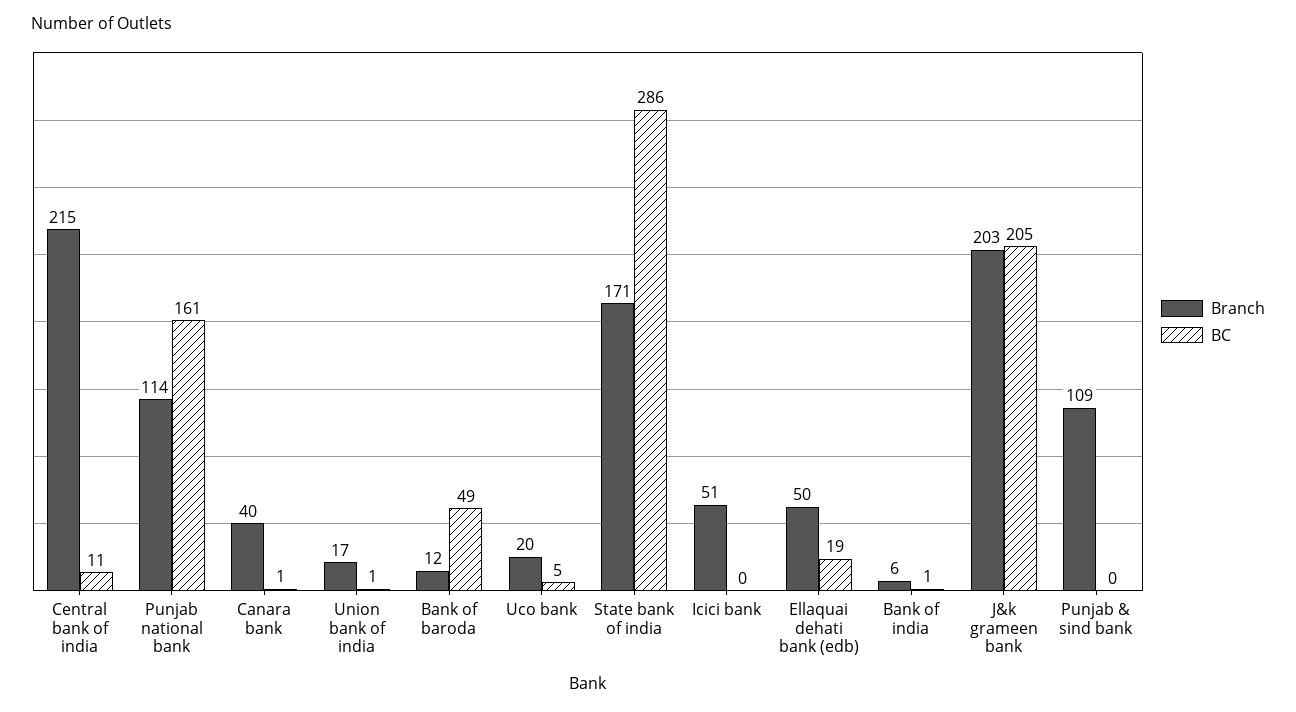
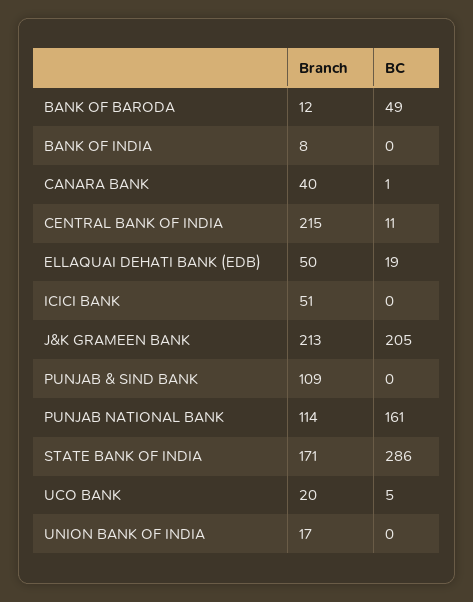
  {
    "Branch": {
      "Central bank of india": 215,
      "Punjab national bank": 114,
      "Canara bank": 40,
      "Union bank of india": 17,
      "Bank of baroda": 12,
      "Uco bank": 20,
      "State bank of india": 171,
      "Icici bank": 51,
      "Ellaquai dehati bank (edb)": 50,
-     "Bank of india": 6,
+     "Bank of india": 8,
-     "J&k grameen bank": 203,
+     "J&k grameen bank": 213,
      "Punjab & sind bank": 109
    },
    "BC": {
      "Central bank of india": 11,
      "Punjab national bank": 161,
      "Canara bank": 1,
-     "Union bank of india": 1,
+     "Union bank of india": 0,
      "Bank of baroda": 49,
      "Uco bank": 5,
      "State bank of india": 286,
      "Icici bank": 0,
      "Ellaquai dehati bank (edb)": 19,
-     "Bank of india": 1,
+     "Bank of india": 0,
      "J&k grameen bank": 205,
      "Punjab & sind bank": 0
    }
  }

